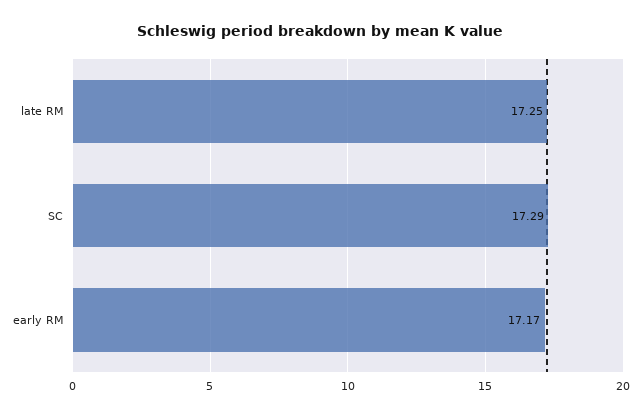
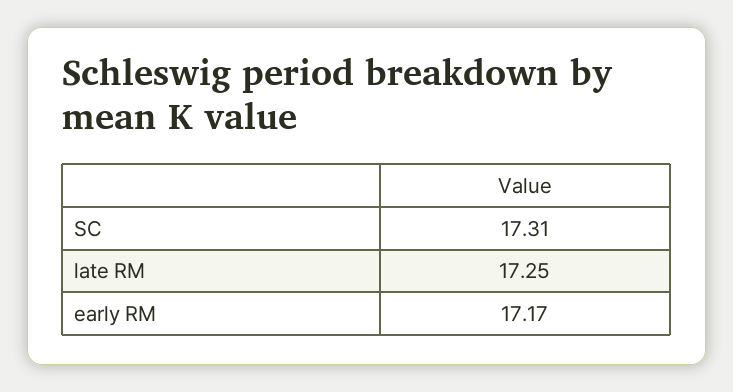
  {
    "late RM": 17.25,
-   "SC": 17.29,
+   "SC": 17.31,
    "early RM": 17.17
  }

